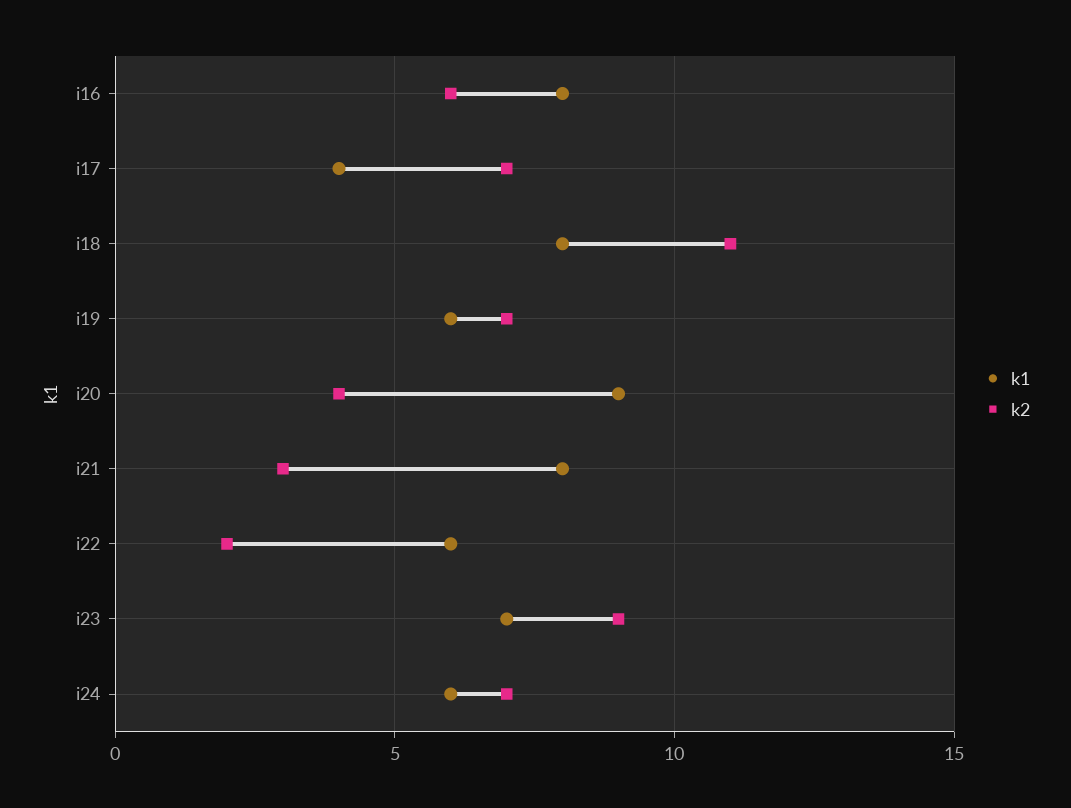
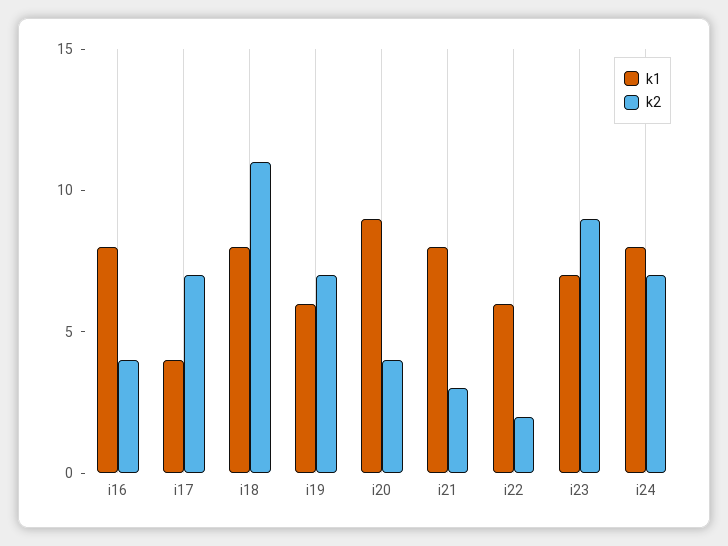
  {
    "k1": {
      "i16": 8,
      "i17": 4,
      "i18": 8,
      "i19": 6,
      "i20": 9,
      "i21": 8,
      "i22": 6,
      "i23": 7,
-     "i24": 6
+     "i24": 8
    },
    "k2": {
-     "i16": 6,
+     "i16": 4,
      "i17": 7,
      "i18": 11,
      "i19": 7,
      "i20": 4,
      "i21": 3,
      "i22": 2,
      "i23": 9,
      "i24": 7
    }
  }

